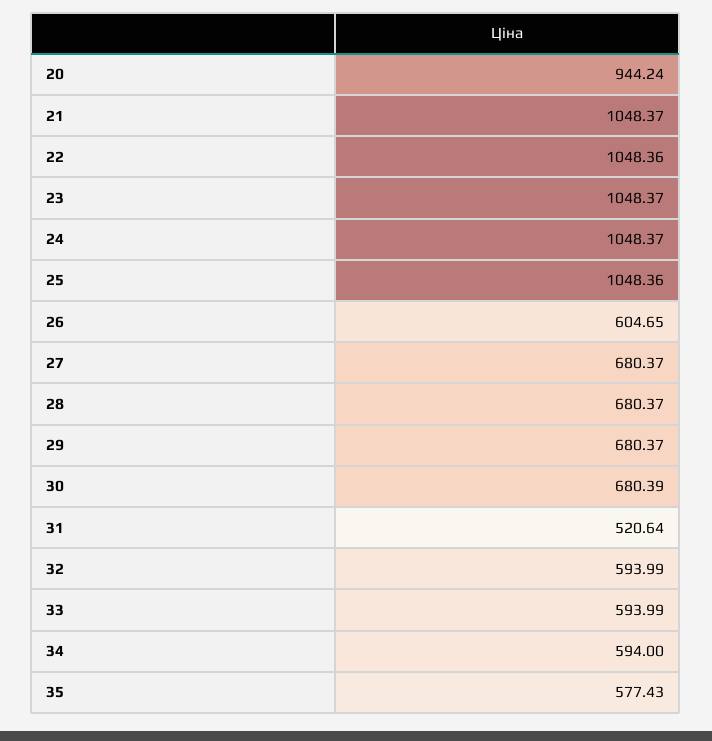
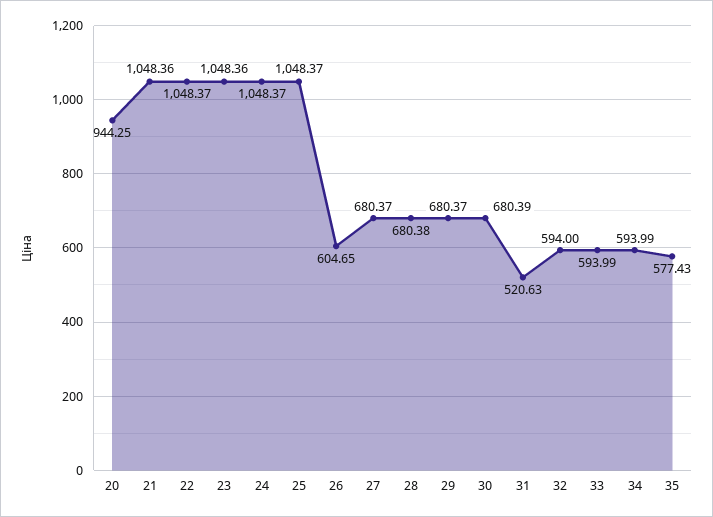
  {
-   "20": 944.24,
+   "20": 944.25,
-   "21": 1048.37,
+   "21": 1048.36,
-   "22": 1048.36,
+   "22": 1048.37,
-   "23": 1048.37,
+   "23": 1048.36,
    "24": 1048.37,
-   "25": 1048.36,
+   "25": 1048.37,
    "26": 604.65,
    "27": 680.37,
-   "28": 680.37,
+   "28": 680.38,
    "29": 680.37,
    "30": 680.39,
-   "31": 520.64,
+   "31": 520.63,
-   "32": 593.99,
+   "32": 594,
    "33": 593.99,
-   "34": 594,
+   "34": 593.99,
    "35": 577.43
  }

